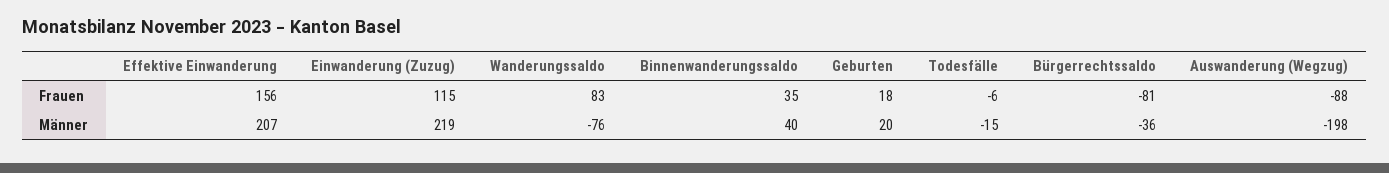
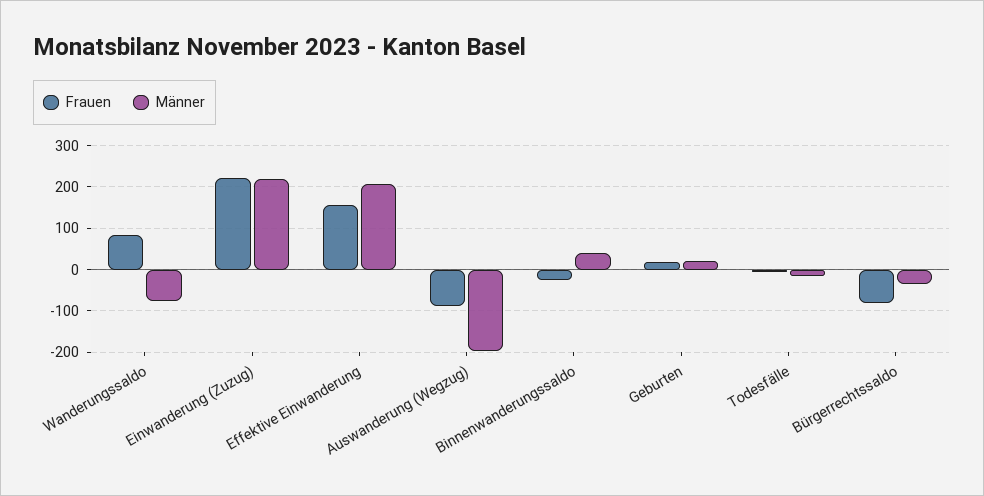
  {
    "Frauen": {
      "Effektive Einwanderung": 156,
-     "Einwanderung (Zuzug)": 115,
+     "Einwanderung (Zuzug)": 220,
      "Wanderungssaldo": 83,
-     "Binnenwanderungssaldo": 35,
+     "Binnenwanderungssaldo": -20,
      "Geburten": 18,
      "Todesfälle": -6,
      "Bürgerrechtssaldo": -81,
      "Auswanderung (Wegzug)": -88
    },
    "Männer": {
      "Effektive Einwanderung": 207,
      "Einwanderung (Zuzug)": 219,
      "Wanderungssaldo": -76,
      "Binnenwanderungssaldo": 40,
      "Geburten": 20,
      "Todesfälle": -15,
      "Bürgerrechtssaldo": -36,
      "Auswanderung (Wegzug)": -198
    }
  }

